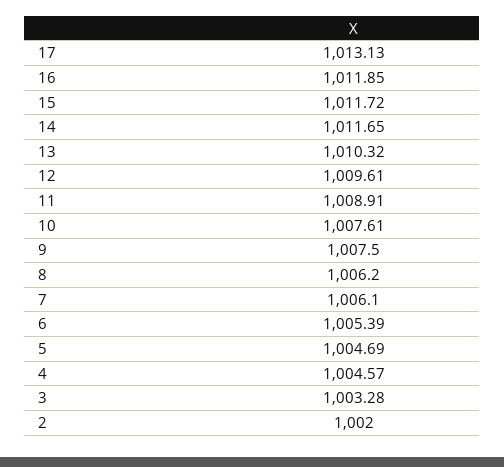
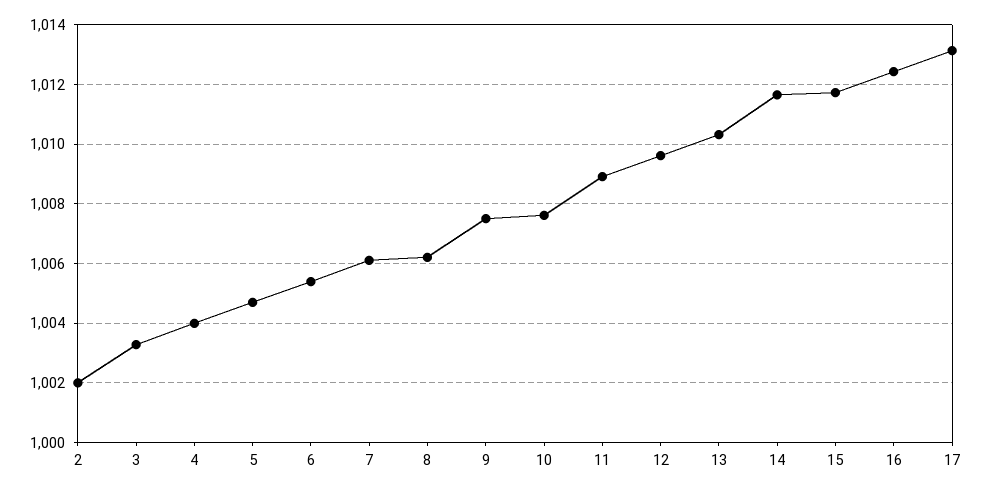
  {
    "17": 1013.13,
-   "16": 1011.85,
+   "16": 1012.5,
    "15": 1011.72,
    "14": 1011.65,
    "13": 1010.32,
    "12": 1009.61,
    "11": 1008.91,
    "10": 1007.61,
    "9": 1007.5,
    "8": 1006.2,
    "7": 1006.1,
    "6": 1005.39,
    "5": 1004.69,
-   "4": 1004.57,
+   "4": 1004,
    "3": 1003.28,
    "2": 1002
  }

